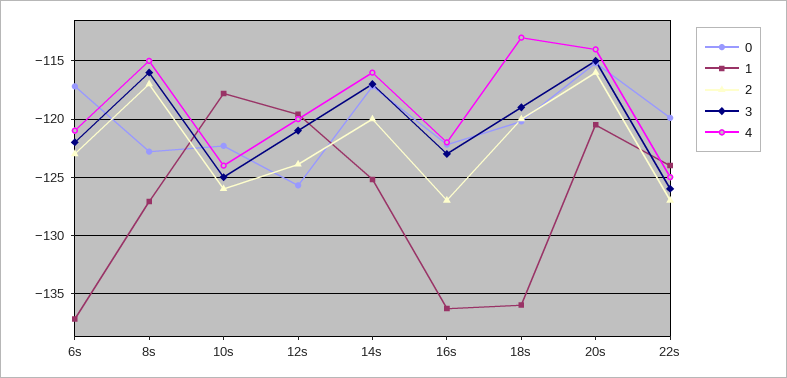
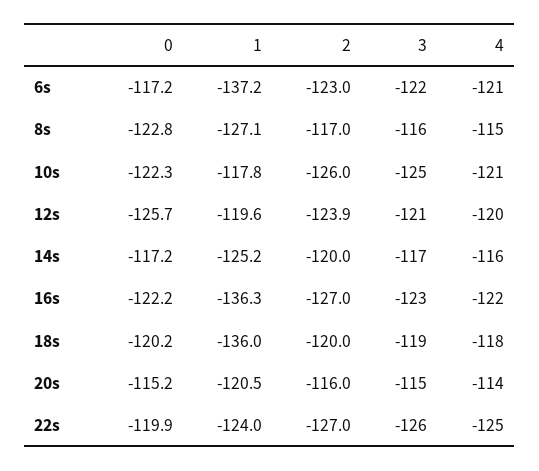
  {
    "0": {
      "6s": -117.2,
      "8s": -122.8,
      "10s": -122.3,
      "12s": -125.7,
      "14s": -117.2,
      "16s": -122.2,
      "18s": -120.2,
      "20s": -115.2,
      "22s": -119.9
    },
    "1": {
      "6s": -137.2,
      "8s": -127.1,
      "10s": -117.8,
      "12s": -119.6,
      "14s": -125.2,
      "16s": -136.3,
      "18s": -136,
      "20s": -120.5,
      "22s": -124
    },
    "2": {
      "6s": -123,
      "8s": -117,
      "10s": -126,
      "12s": -123.9,
      "14s": -120,
      "16s": -127,
      "18s": -120,
      "20s": -116,
      "22s": -127
    },
    "3": {
      "6s": -122,
      "8s": -116,
      "10s": -125,
      "12s": -121,
      "14s": -117,
      "16s": -123,
      "18s": -119,
      "20s": -115,
      "22s": -126
    },
    "4": {
      "6s": -121,
      "8s": -115,
-     "10s": -124,
+     "10s": -121,
      "12s": -120,
      "14s": -116,
      "16s": -122,
-     "18s": -113,
+     "18s": -118,
      "20s": -114,
      "22s": -125
    }
  }

